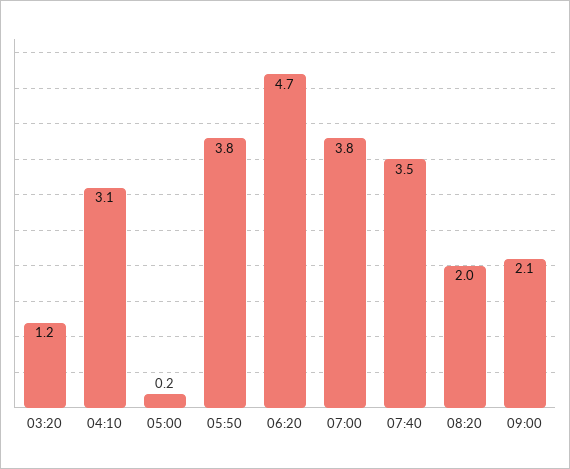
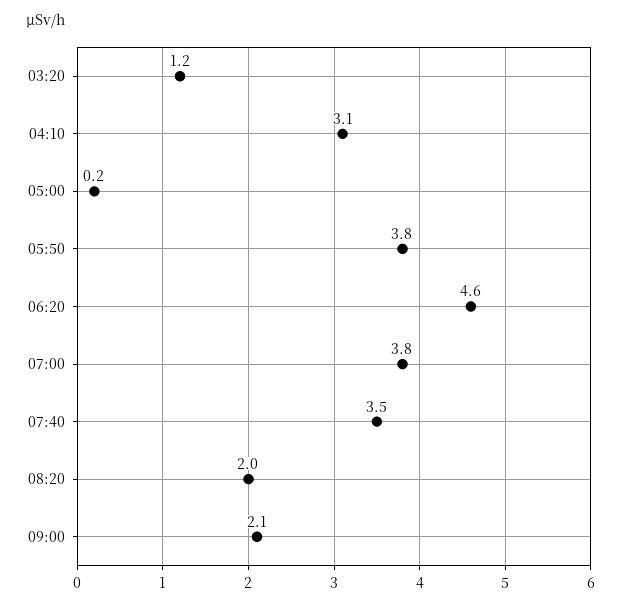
  {
    "03:20": 1.2,
    "04:10": 3.1,
    "05:00": 0.2,
    "05:50": 3.8,
-   "06:20": 4.7,
+   "06:20": 4.6,
    "07:00": 3.8,
    "07:40": 3.5,
    "08:20": 2,
    "09:00": 2.1
  }

